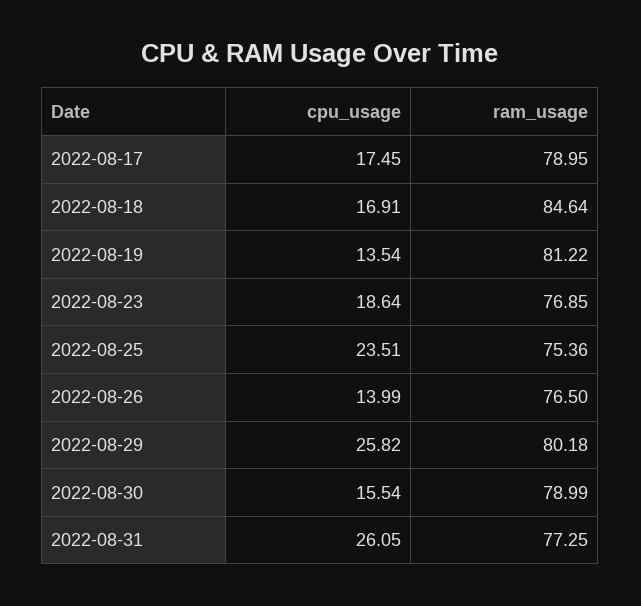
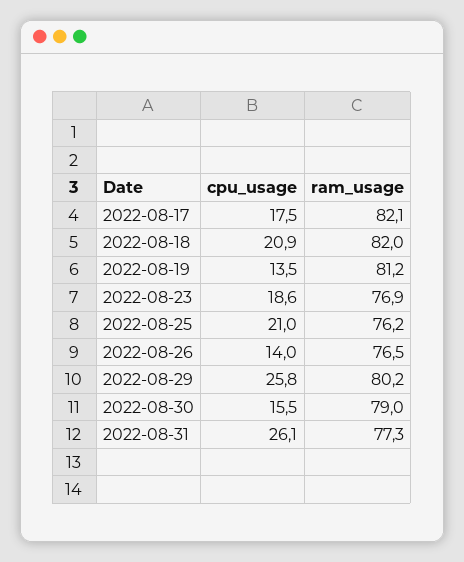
  {
    "cpu_usage": {
      "2022-08-17": 17.45,
-     "2022-08-18": 16.91,
+     "2022-08-18": 20.9,
      "2022-08-19": 13.54,
      "2022-08-23": 18.64,
-     "2022-08-25": 23.51,
+     "2022-08-25": 21,
      "2022-08-26": 13.99,
      "2022-08-29": 25.82,
      "2022-08-30": 15.54,
      "2022-08-31": 26.05
    },
    "ram_usage": {
-     "2022-08-17": 78.95,
+     "2022-08-17": 82.1,
-     "2022-08-18": 84.64,
+     "2022-08-18": 82,
      "2022-08-19": 81.22,
      "2022-08-23": 76.85,
-     "2022-08-25": 75.36,
+     "2022-08-25": 76.2,
      "2022-08-26": 76.5,
      "2022-08-29": 80.18,
      "2022-08-30": 78.99,
      "2022-08-31": 77.25
    }
  }

